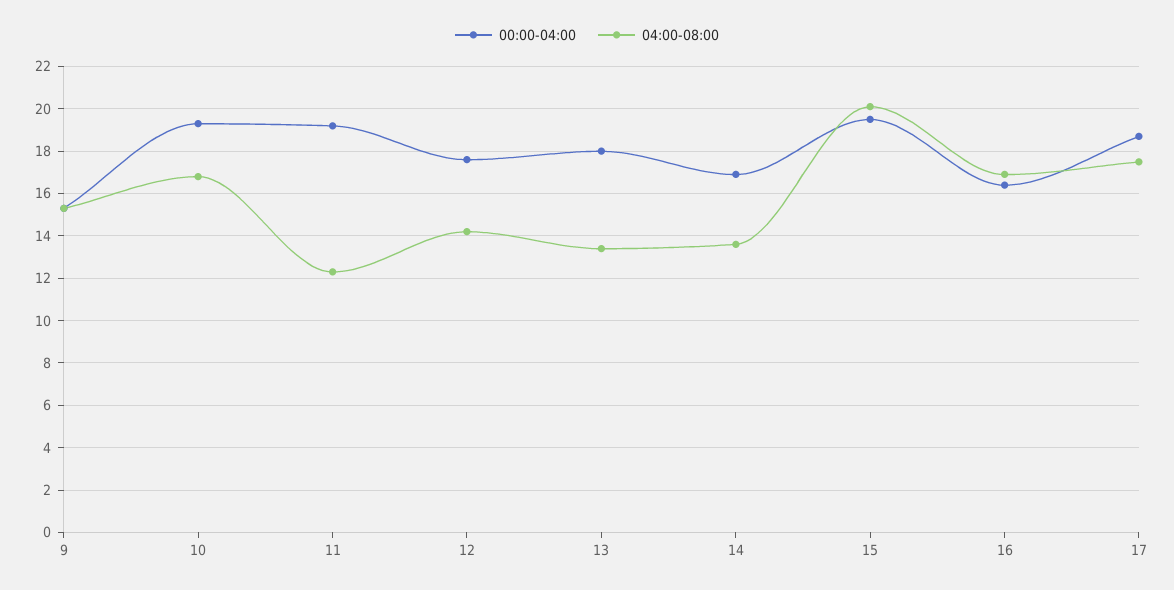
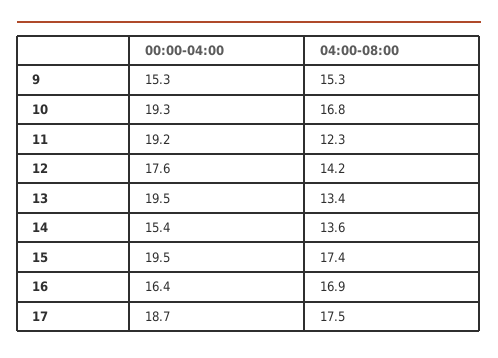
  {
    "00:00-04:00": {
      "9": 15.3,
      "10": 19.3,
      "11": 19.2,
      "12": 17.6,
-     "13": 18,
+     "13": 19.5,
-     "14": 17,
+     "14": 15.4,
      "15": 19.5,
      "16": 16.4,
      "17": 18.7
    },
    "04:00-08:00": {
      "9": 15.3,
      "10": 16.8,
      "11": 12.3,
      "12": 14.2,
      "13": 13.4,
      "14": 13.6,
-     "15": 20,
+     "15": 17.4,
      "16": 16.9,
      "17": 17.5
    }
  }

